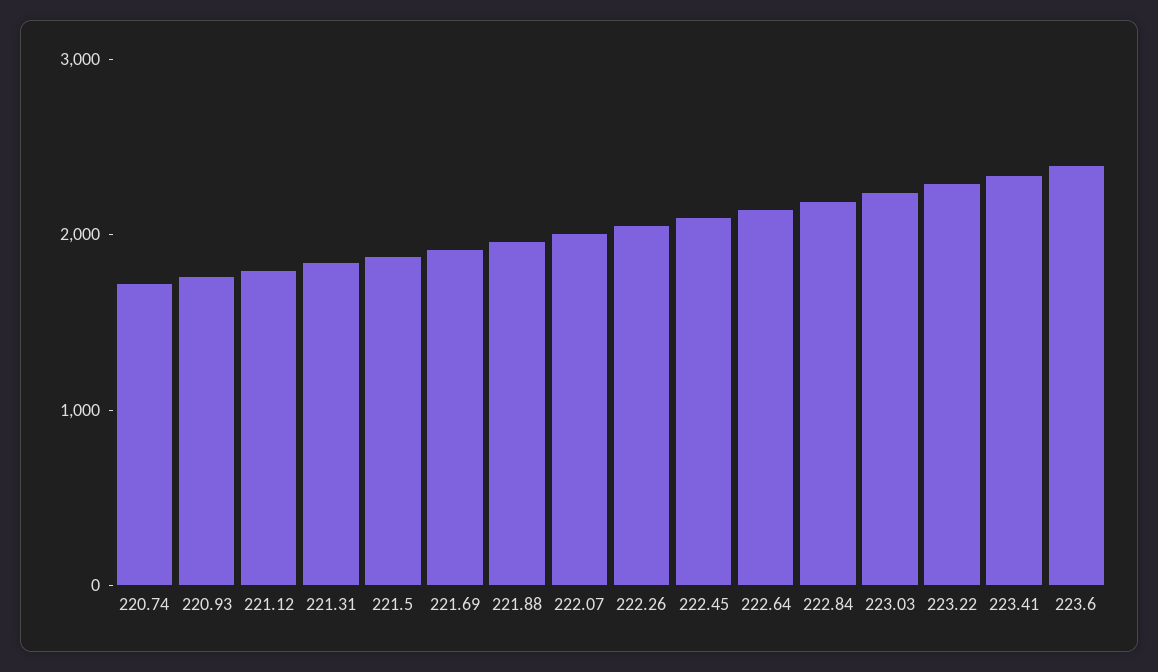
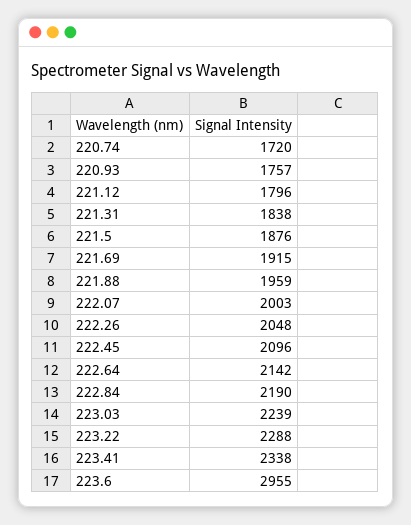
  {
    "220.74": 1720,
    "220.93": 1757,
    "221.12": 1796,
    "221.31": 1838,
    "221.5": 1876,
    "221.69": 1915,
    "221.88": 1959,
    "222.07": 2003,
    "222.26": 2048,
    "222.45": 2096,
    "222.64": 2142,
    "222.84": 2190,
    "223.03": 2239,
    "223.22": 2288,
    "223.41": 2338,
-   "223.6": 2400
+   "223.6": 2955
  }

